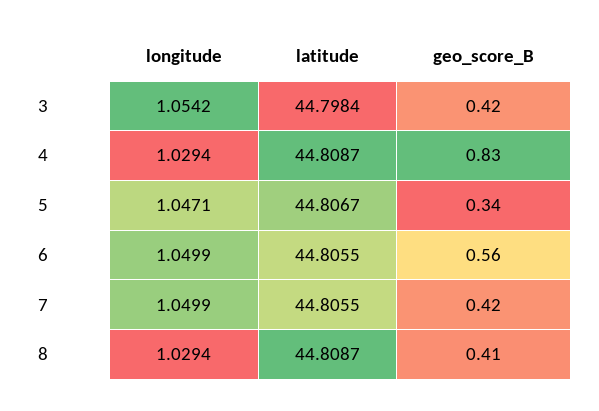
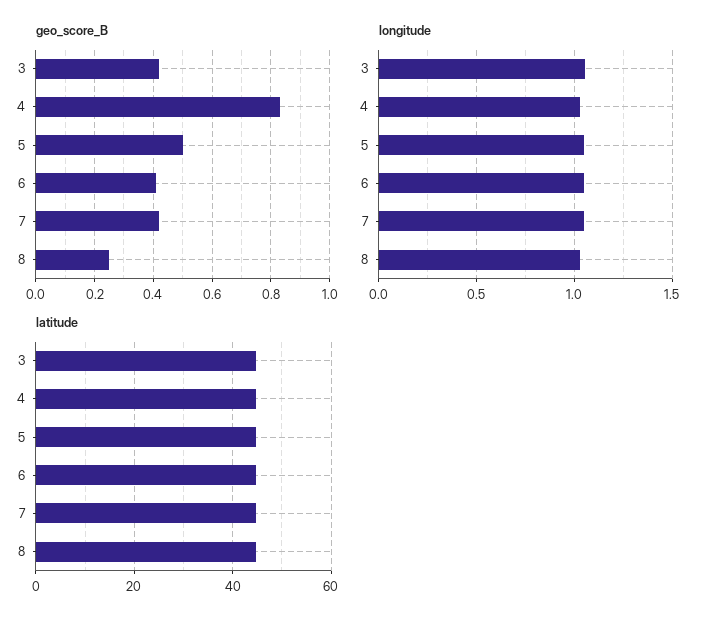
  {
    "longitude": {
      "3": 1.0542,
      "4": 1.0294,
      "5": 1.0471,
      "6": 1.0499,
      "7": 1.0499,
      "8": 1.0294
    },
    "latitude": {
      "3": 44.7984,
      "4": 44.8087,
      "5": 44.8067,
      "6": 44.8055,
      "7": 44.8055,
      "8": 44.8087
    },
    "geo_score_B": {
      "3": 0.42,
      "4": 0.83,
-     "5": 0.34,
+     "5": 0.5,
-     "6": 0.56,
+     "6": 0.4,
      "7": 0.42,
-     "8": 0.41
+     "8": 0.25
    }
  }

